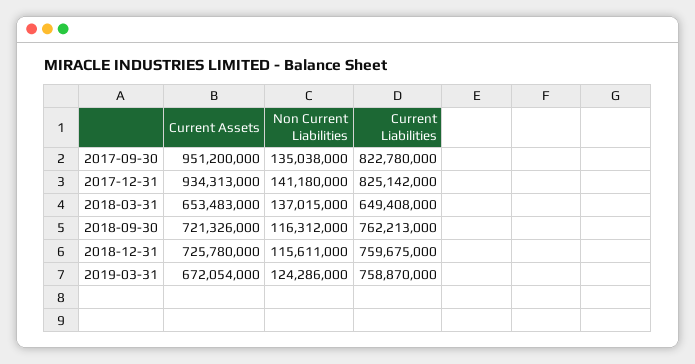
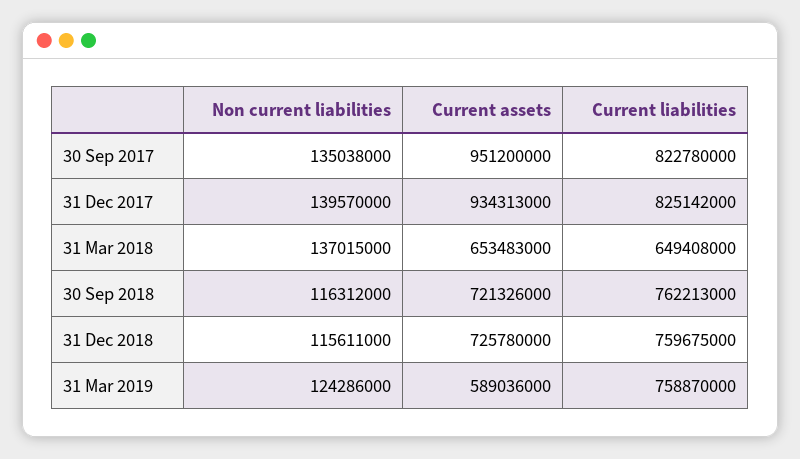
  {
    "Current Assets": {
      "2017-09-30": 951200000,
      "2017-12-31": 934313000,
      "2018-03-31": 653483000,
      "2018-09-30": 721326000,
      "2018-12-31": 725780000,
-     "2019-03-31": 672054000
+     "2019-03-31": 589036000
    },
    "Non Current Liabilities": {
      "2017-09-30": 135038000,
-     "2017-12-31": 141180000,
+     "2017-12-31": 139570000,
      "2018-03-31": 137015000,
      "2018-09-30": 116312000,
      "2018-12-31": 115611000,
      "2019-03-31": 124286000
    },
    "Current Liabilities": {
      "2017-09-30": 822780000,
      "2017-12-31": 825142000,
      "2018-03-31": 649408000,
      "2018-09-30": 762213000,
      "2018-12-31": 759675000,
      "2019-03-31": 758870000
    }
  }

